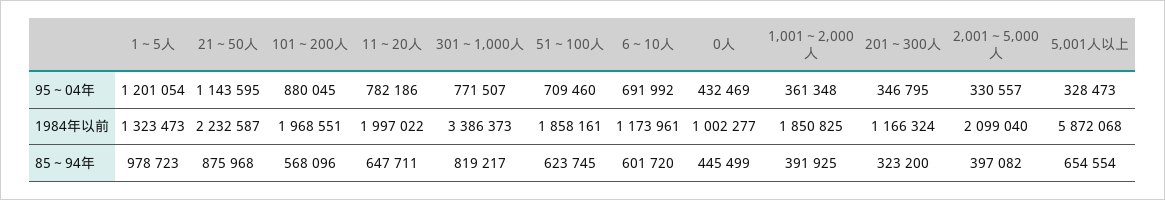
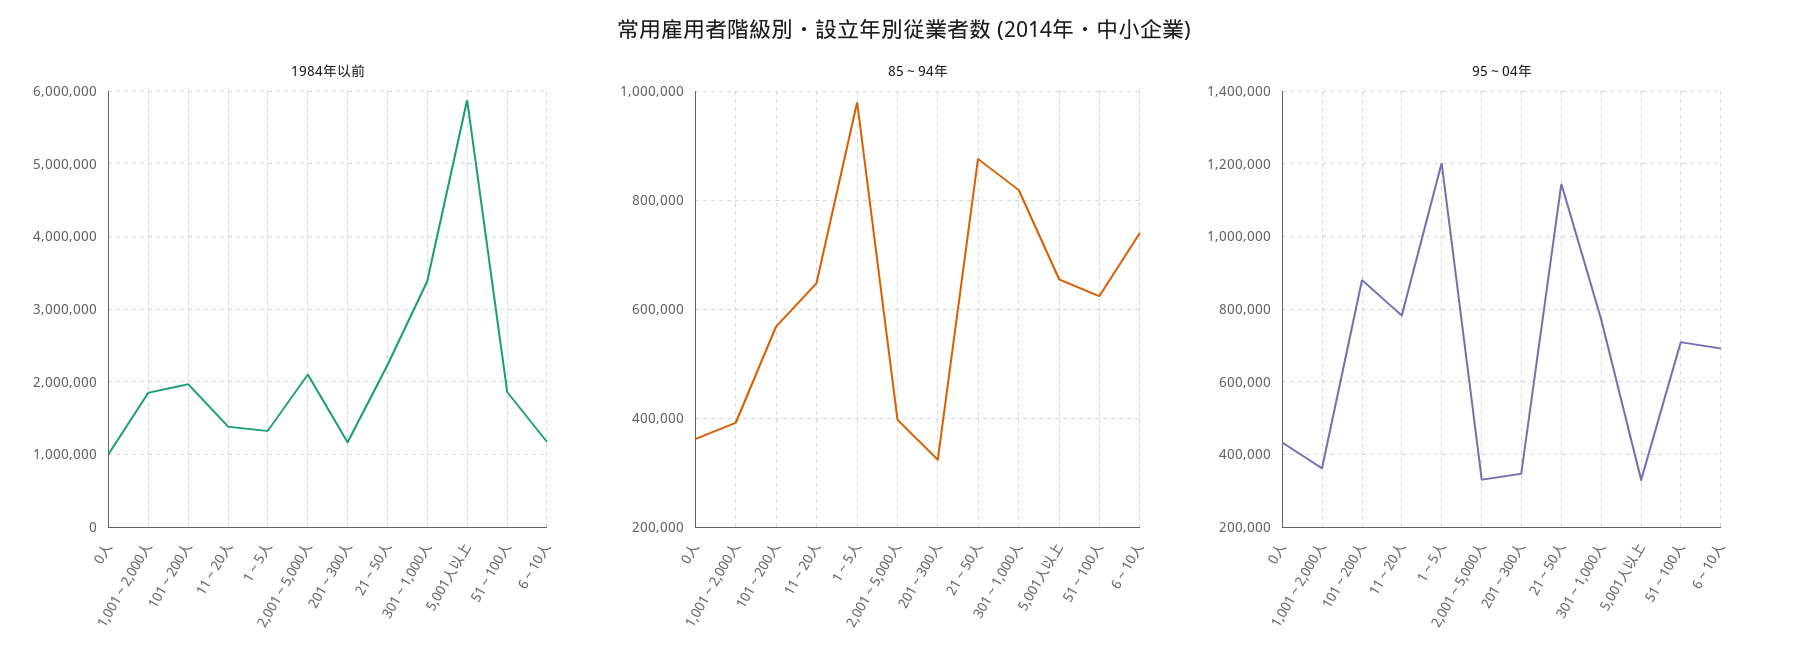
  {
    "95～04年": {
      "1～5人": 1201054,
      "21～50人": 1143595,
      "101～200人": 880045,
      "11～20人": 782186,
      "301～1,000人": 771507,
      "51～100人": 709460,
      "6～10人": 691992,
      "0人": 432469,
      "1,001～2,000人": 361348,
      "201～300人": 346795,
      "2,001～5,000人": 330557,
      "5,001人以上": 328473
    },
    "1984年以前": {
      "1～5人": 1323473,
      "21～50人": 2232587,
      "101～200人": 1968551,
-     "11～20人": 1997022,
+     "11～20人": 1400000,
      "301～1,000人": 3386373,
      "51～100人": 1858161,
      "6～10人": 1173961,
      "0人": 1002277,
      "1,001～2,000人": 1850825,
      "201～300人": 1166324,
      "2,001～5,000人": 2099040,
      "5,001人以上": 5872068
    },
    "85～94年": {
      "1～5人": 978723,
      "21～50人": 875968,
      "101～200人": 568096,
      "11～20人": 647711,
      "301～1,000人": 819217,
      "51～100人": 623745,
-     "6～10人": 601720,
+     "6～10人": 740000,
-     "0人": 445499,
+     "0人": 360000,
      "1,001～2,000人": 391925,
      "201～300人": 323200,
      "2,001～5,000人": 397082,
      "5,001人以上": 654554
    }
  }

